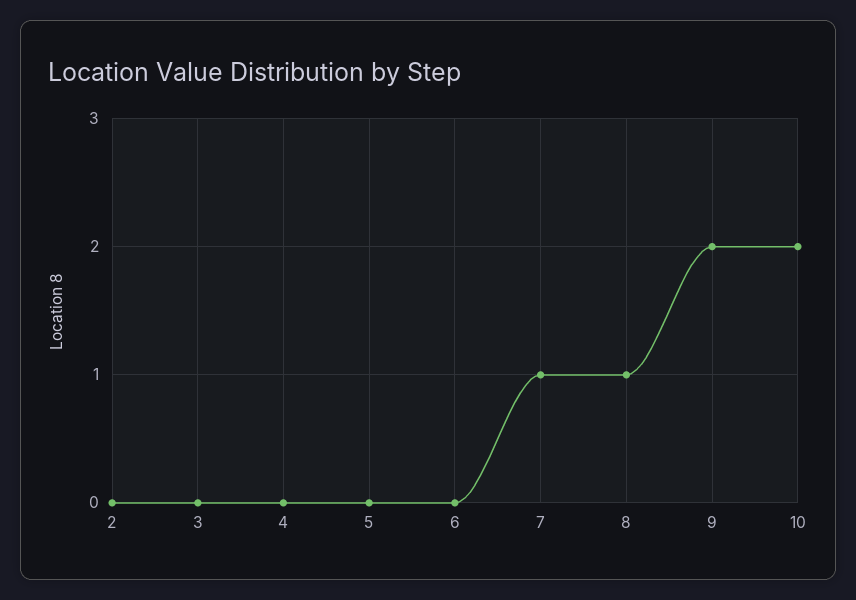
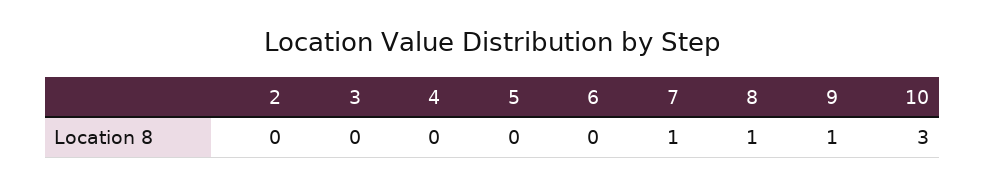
  {
    "2": 0,
    "3": 0,
    "4": 0,
    "5": 0,
    "6": 0,
    "7": 1,
    "8": 1,
-   "9": 2,
+   "9": 1,
-   "10": 2
+   "10": 3
  }

